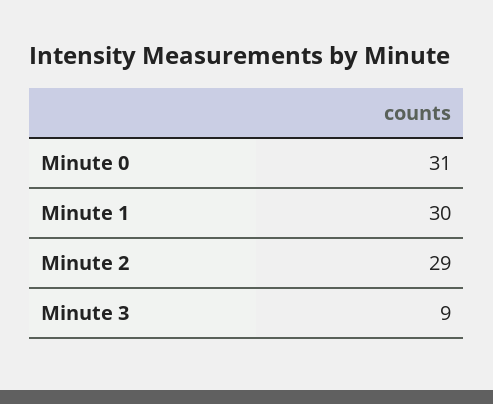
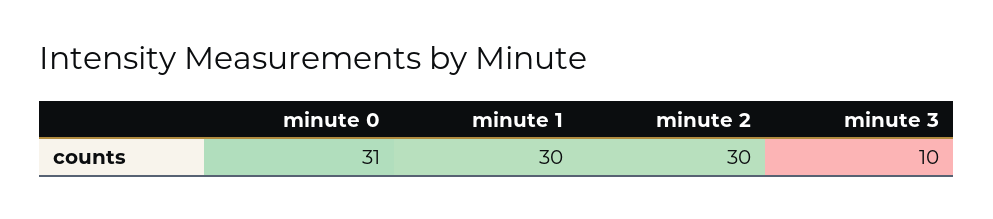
  {
    "Minute 0": 31,
    "Minute 1": 30,
-   "Minute 2": 29,
+   "Minute 2": 30,
-   "Minute 3": 9
+   "Minute 3": 10
  }

